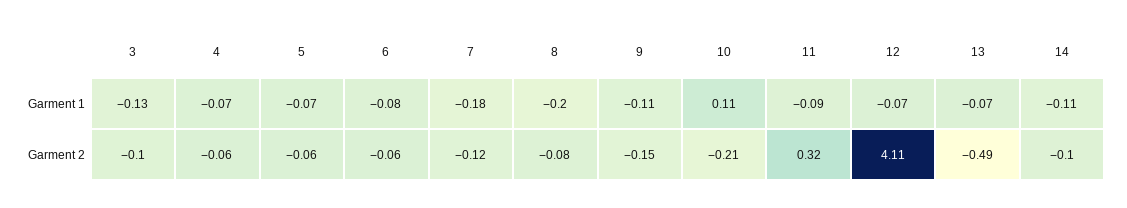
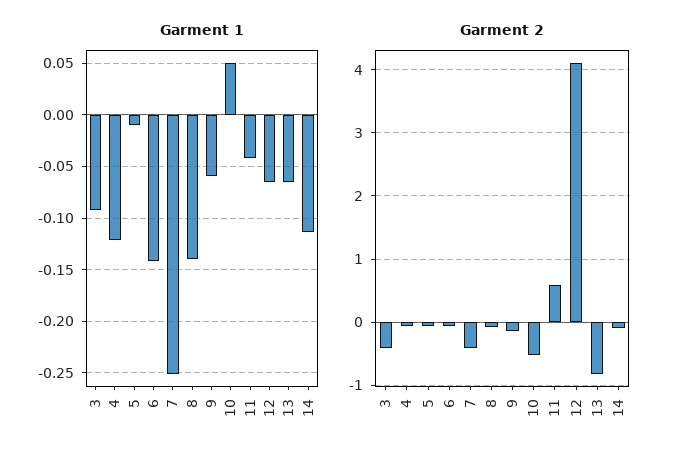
  {
    "Garment 1": {
-     "3": -0.13,
+     "3": -0.09,
-     "4": -0.07,
+     "4": -0.12,
-     "5": -0.07,
+     "5": -0.01,
-     "6": -0.08,
+     "6": -0.14,
-     "7": -0.18,
+     "7": -0.25,
-     "8": -0.2,
+     "8": -0.14,
-     "9": -0.11,
+     "9": -0.06,
-     "10": 0.11,
+     "10": 0.05,
-     "11": -0.09,
+     "11": -0.04,
      "12": -0.07,
      "13": -0.07,
      "14": -0.11
    },
    "Garment 2": {
-     "3": -0.1,
+     "3": -0.4,
      "4": -0.06,
      "5": -0.06,
      "6": -0.06,
-     "7": -0.12,
+     "7": -0.4,
      "8": -0.08,
      "9": -0.15,
-     "10": -0.21,
+     "10": -0.5,
-     "11": 0.32,
+     "11": 0.6,
      "12": 4.11,
-     "13": -0.49,
+     "13": -0.8,
      "14": -0.1
    }
  }

